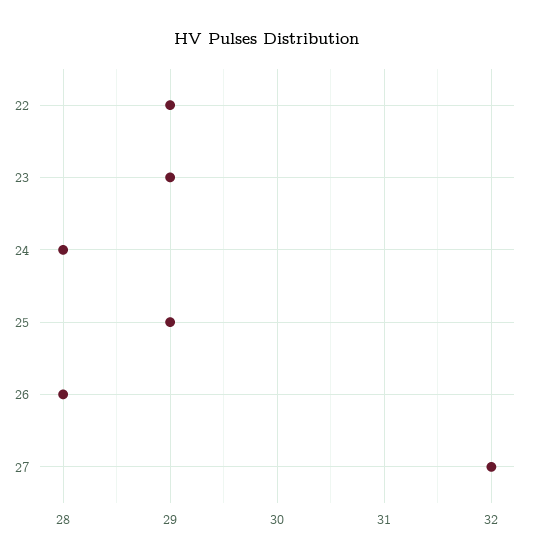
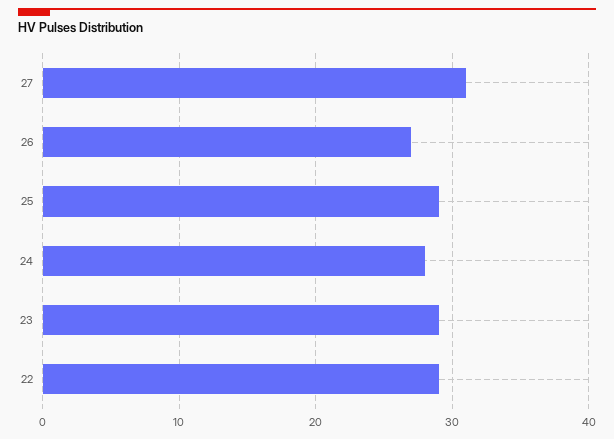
  {
    "22": 29,
    "23": 29,
    "24": 28,
    "25": 29,
-   "26": 28,
+   "26": 27,
-   "27": 32
+   "27": 31
  }

